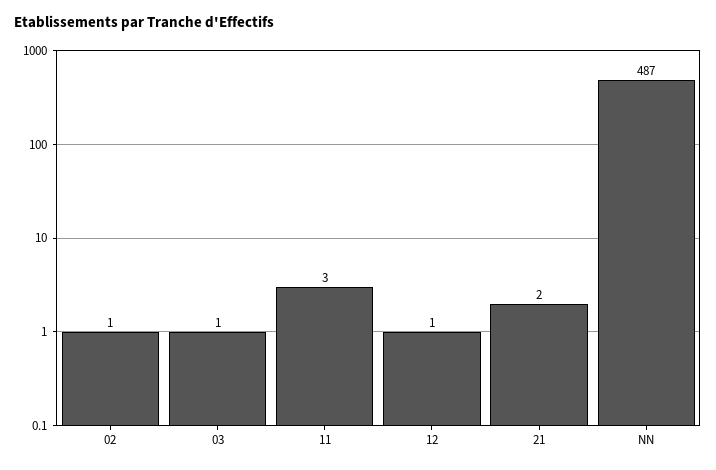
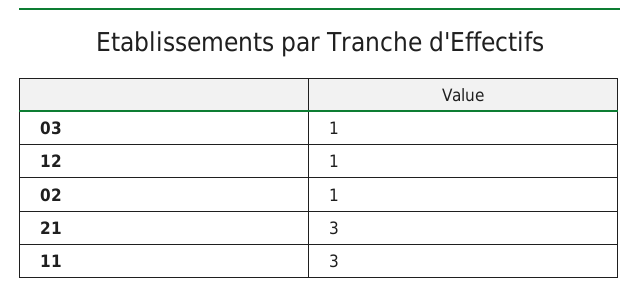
  {
    "02": 1,
    "03": 1,
    "11": 3,
    "12": 1,
-   "21": 2,
+   "21": 3
-   "NN": 487
  }

